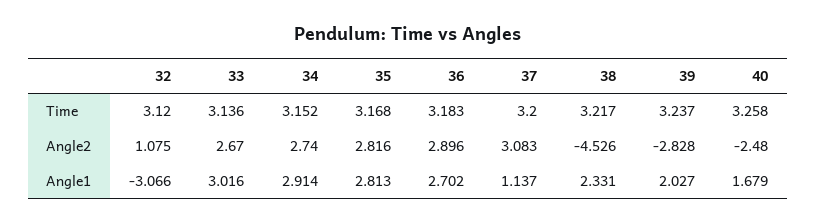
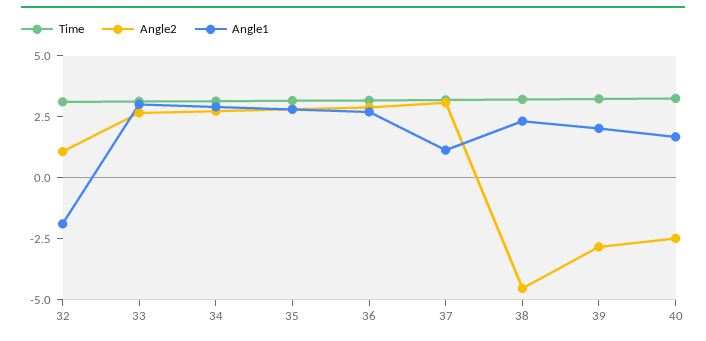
  {
    "Time": {
      "32": 3.12,
      "33": 3.136,
      "34": 3.152,
      "35": 3.168,
      "36": 3.183,
      "37": 3.2,
      "38": 3.217,
      "39": 3.237,
      "40": 3.258
    },
    "Angle2": {
      "32": 1.075,
      "33": 2.67,
      "34": 2.74,
      "35": 2.816,
      "36": 2.896,
      "37": 3.083,
      "38": -4.526,
      "39": -2.828,
      "40": -2.48
    },
    "Angle1": {
-     "32": -3.066,
+     "32": -2,
      "33": 3.016,
      "34": 2.914,
      "35": 2.813,
      "36": 2.702,
      "37": 1.137,
      "38": 2.331,
      "39": 2.027,
      "40": 1.679
    }
  }

